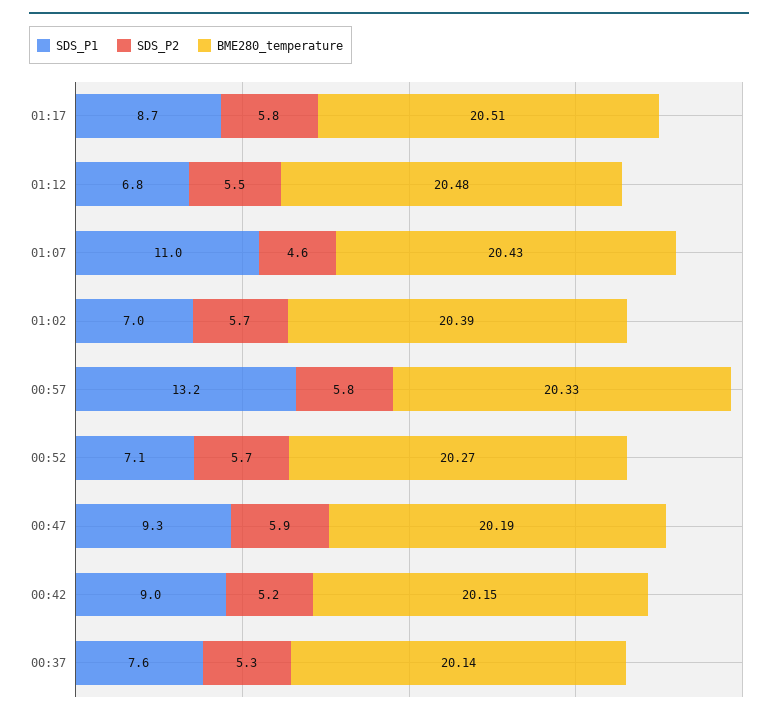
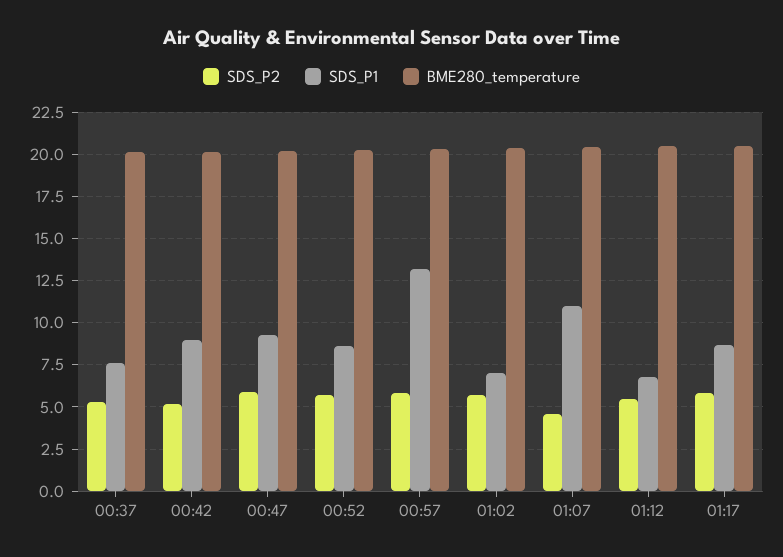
  {
    "SDS_P1": {
      "01:17": 8.7,
      "01:12": 6.8,
      "01:07": 11,
      "01:02": 7,
      "00:57": 13.2,
-     "00:52": 7.1,
+     "00:52": 8.5,
      "00:47": 9.3,
      "00:42": 9,
      "00:37": 7.6
    },
    "SDS_P2": {
      "01:17": 5.8,
      "01:12": 5.5,
      "01:07": 4.6,
      "01:02": 5.7,
      "00:57": 5.8,
      "00:52": 5.7,
      "00:47": 5.9,
      "00:42": 5.2,
      "00:37": 5.3
    },
    "BME280_temperature": {
      "01:17": 20.51,
      "01:12": 20.48,
      "01:07": 20.43,
      "01:02": 20.39,
      "00:57": 20.33,
      "00:52": 20.27,
      "00:47": 20.19,
      "00:42": 20.15,
      "00:37": 20.14
    }
  }

